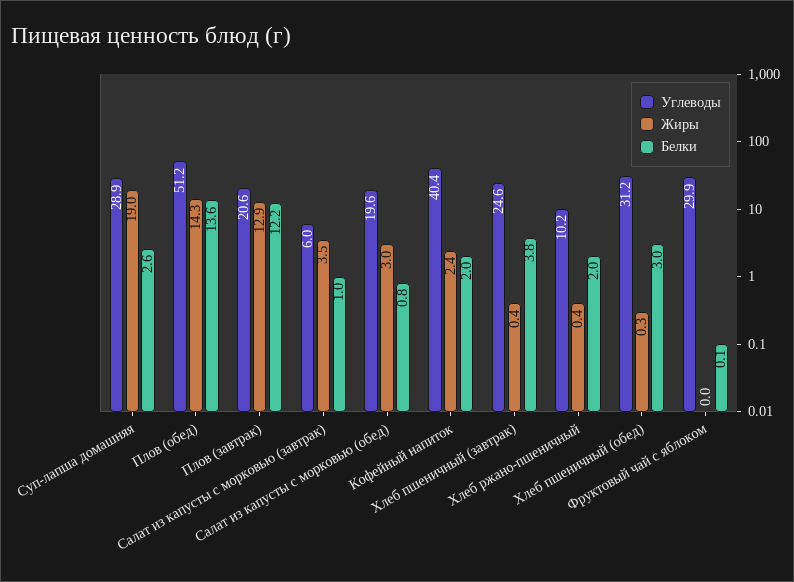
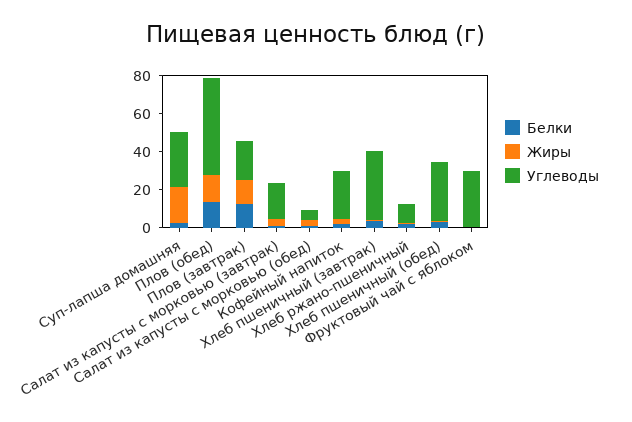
  {
    "Углеводы": {
      "Суп-лапша домашняя": 28.9,
      "Плов (обед)": 51.2,
      "Плов (завтрак)": 20.6,
-     "Салат из капусты с морковью (завтрак)": 6,
+     "Салат из капусты с морковью (завтрак)": 20,
-     "Салат из капусты с морковью (обед)": 19.6,
+     "Салат из капусты с морковью (обед)": 5,
-     "Кофейный напиток": 40.4,
+     "Кофейный напиток": 25,
-     "Хлеб пшеничный (завтрак)": 24.6,
+     "Хлеб пшеничный (завтрак)": 35,
      "Хлеб ржано-пшеничный": 10.2,
      "Хлеб пшеничный (обед)": 31.2,
      "Фруктовый чай с яблоком": 29.9
    },
    "Жиры": {
      "Суп-лапша домашняя": 19,
      "Плов (обед)": 14.3,
      "Плов (завтрак)": 12.9,
      "Салат из капусты с морковью (завтрак)": 3.5,
      "Салат из капусты с морковью (обед)": 3,
      "Кофейный напиток": 2.4,
      "Хлеб пшеничный (завтрак)": 0.4,
      "Хлеб ржано-пшеничный": 0.4,
      "Хлеб пшеничный (обед)": 0.3,
      "Фруктовый чай с яблоком": 0
    },
    "Белки": {
      "Суп-лапша домашняя": 2.6,
      "Плов (обед)": 13.6,
      "Плов (завтрак)": 12.2,
      "Салат из капусты с морковью (завтрак)": 1,
      "Салат из капусты с морковью (обед)": 0.8,
      "Кофейный напиток": 2,
      "Хлеб пшеничный (завтрак)": 3.8,
      "Хлеб ржано-пшеничный": 2,
      "Хлеб пшеничный (обед)": 3,
      "Фруктовый чай с яблоком": 0.1
    }
  }

